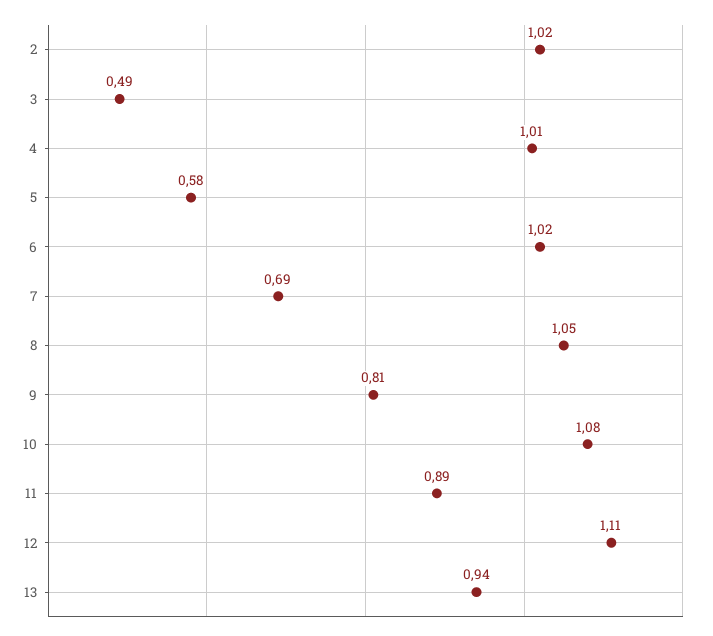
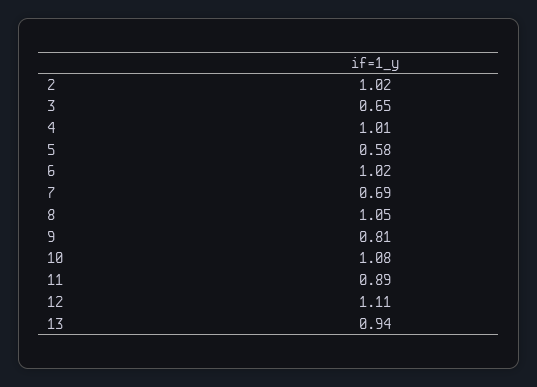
  {
    "2": 1.02,
-   "3": 0.49,
+   "3": 0.65,
    "4": 1.01,
    "5": 0.58,
    "6": 1.02,
    "7": 0.69,
    "8": 1.05,
    "9": 0.81,
    "10": 1.08,
    "11": 0.89,
    "12": 1.11,
    "13": 0.94
  }

